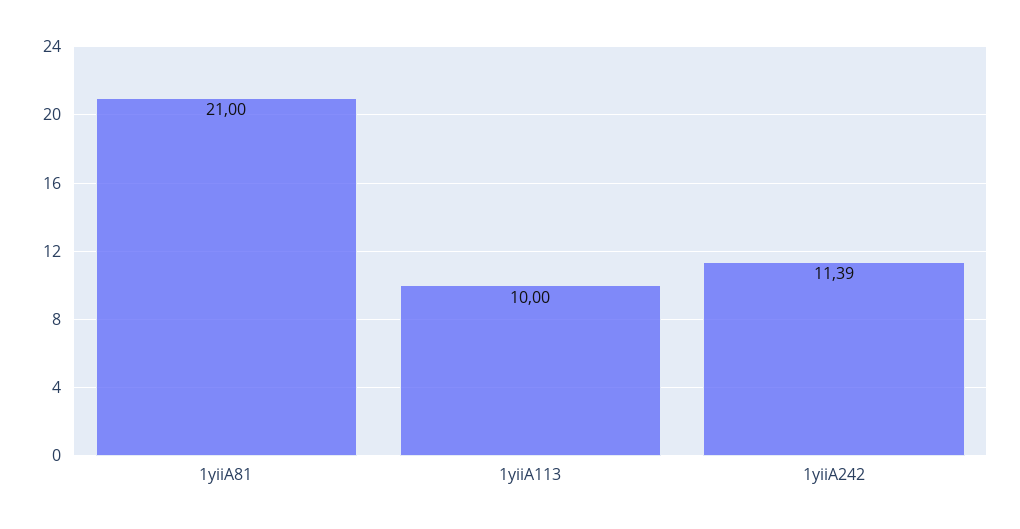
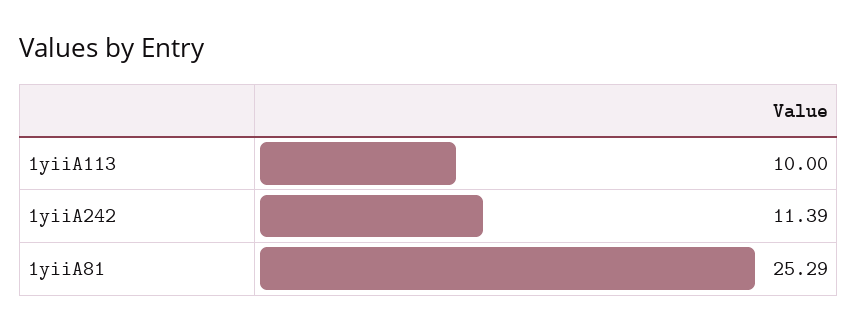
  {
-   "1yiiA81": 21,
+   "1yiiA81": 25.29,
    "1yiiA113": 10,
    "1yiiA242": 11.39
  }

